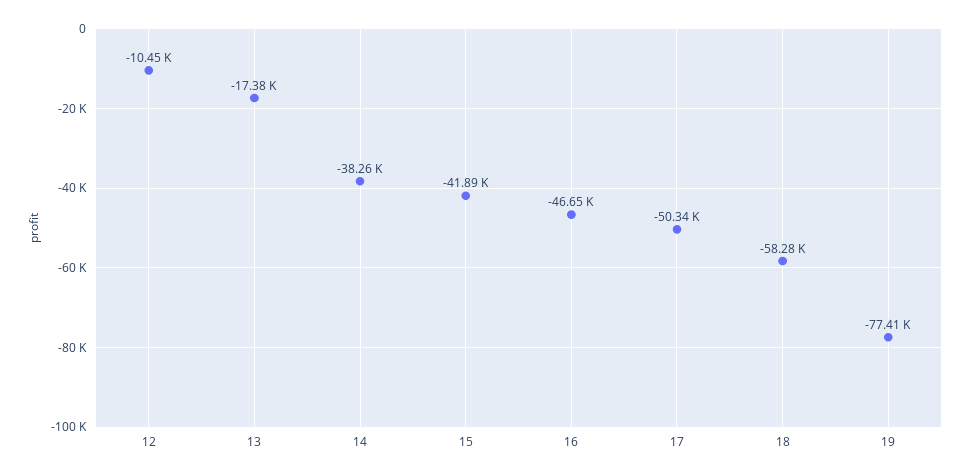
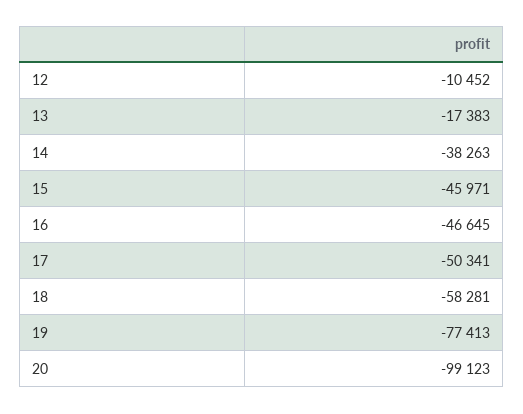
  {
    "12": -10452,
    "13": -17383,
    "14": -38263,
-   "15": -41890,
+   "15": -45971,
    "16": -46645,
    "17": -50341,
    "18": -58281,
-   "19": -77413
+   "19": -77413,
+   "20": -99123
  }

